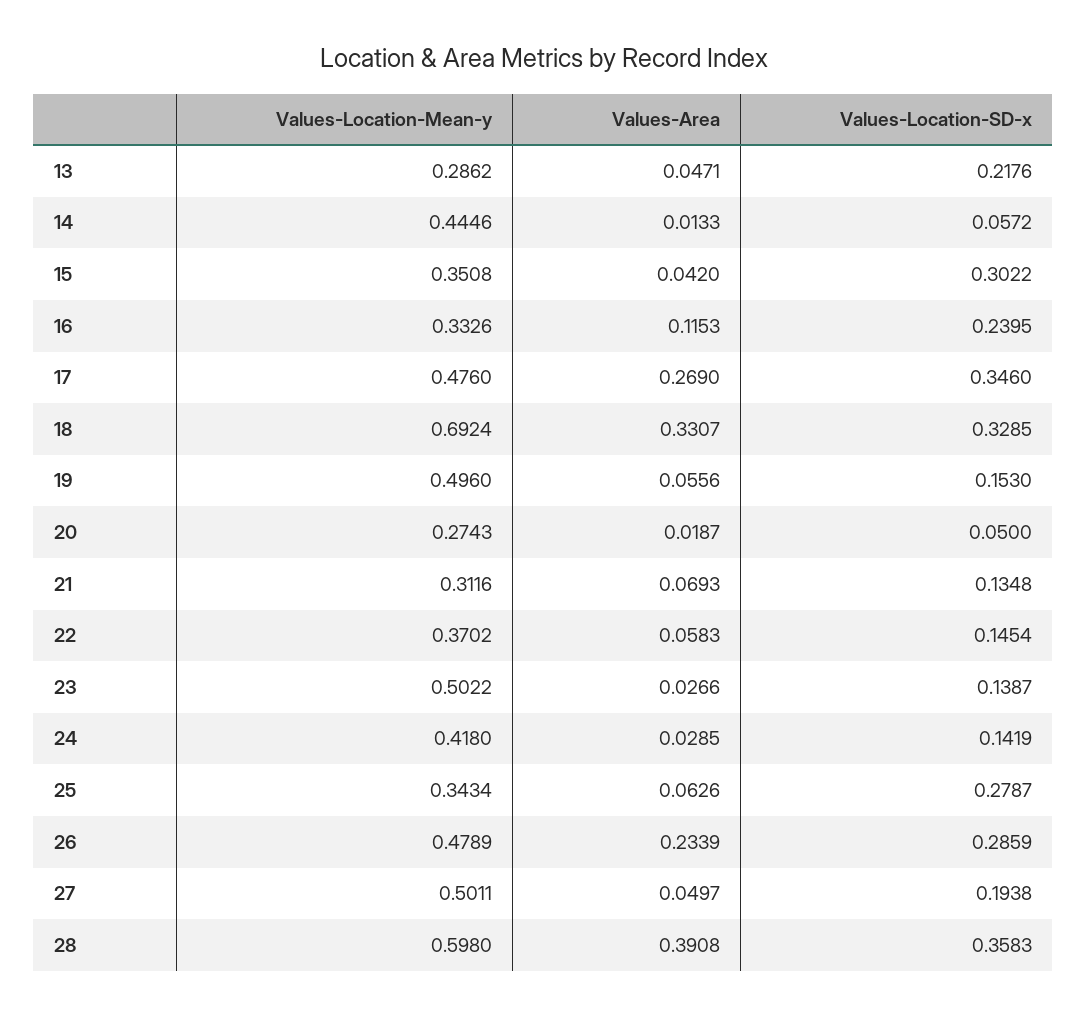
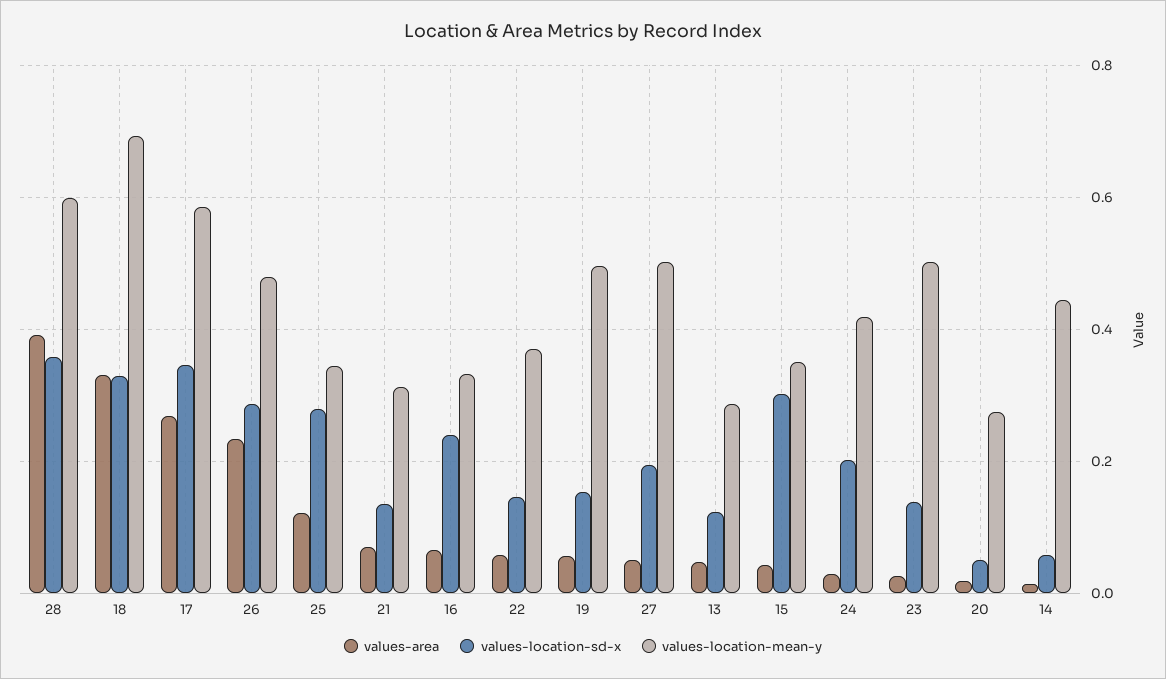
  {
    "Values-Location-Mean-y": {
      "13": 0.2862,
      "14": 0.4446,
      "15": 0.3508,
      "16": 0.3326,
-     "17": 0.476,
+     "17": 0.58,
      "18": 0.6924,
      "19": 0.496,
      "20": 0.2743,
      "21": 0.3116,
      "22": 0.3702,
      "23": 0.5022,
      "24": 0.418,
      "25": 0.3434,
      "26": 0.4789,
      "27": 0.5011,
      "28": 0.598
    },
    "Values-Area": {
      "13": 0.0471,
      "14": 0.0133,
      "15": 0.042,
-     "16": 0.1153,
+     "16": 0.06,
      "17": 0.269,
      "18": 0.3307,
      "19": 0.0556,
      "20": 0.0187,
      "21": 0.0693,
      "22": 0.0583,
      "23": 0.0266,
      "24": 0.0285,
-     "25": 0.0626,
+     "25": 0.12,
      "26": 0.2339,
      "27": 0.0497,
      "28": 0.3908
    },
    "Values-Location-SD-x": {
-     "13": 0.2176,
+     "13": 0.12,
      "14": 0.0572,
      "15": 0.3022,
      "16": 0.2395,
      "17": 0.346,
      "18": 0.3285,
      "19": 0.153,
      "20": 0.05,
      "21": 0.1348,
      "22": 0.1454,
      "23": 0.1387,
-     "24": 0.1419,
+     "24": 0.2,
      "25": 0.2787,
      "26": 0.2859,
      "27": 0.1938,
      "28": 0.3583
    }
  }

